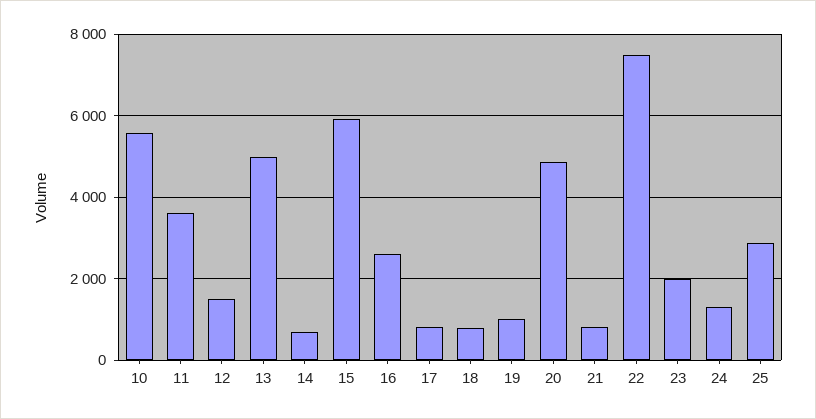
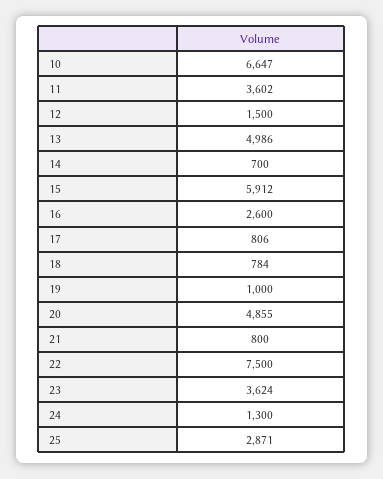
  {
-   "10": 5600,
+   "10": 6647,
    "11": 3602,
    "12": 1500,
    "13": 4986,
    "14": 700,
    "15": 5912,
    "16": 2600,
    "17": 806,
    "18": 784,
    "19": 1000,
    "20": 4855,
    "21": 800,
    "22": 7500,
-   "23": 2000,
+   "23": 3624,
    "24": 1300,
    "25": 2871
  }

